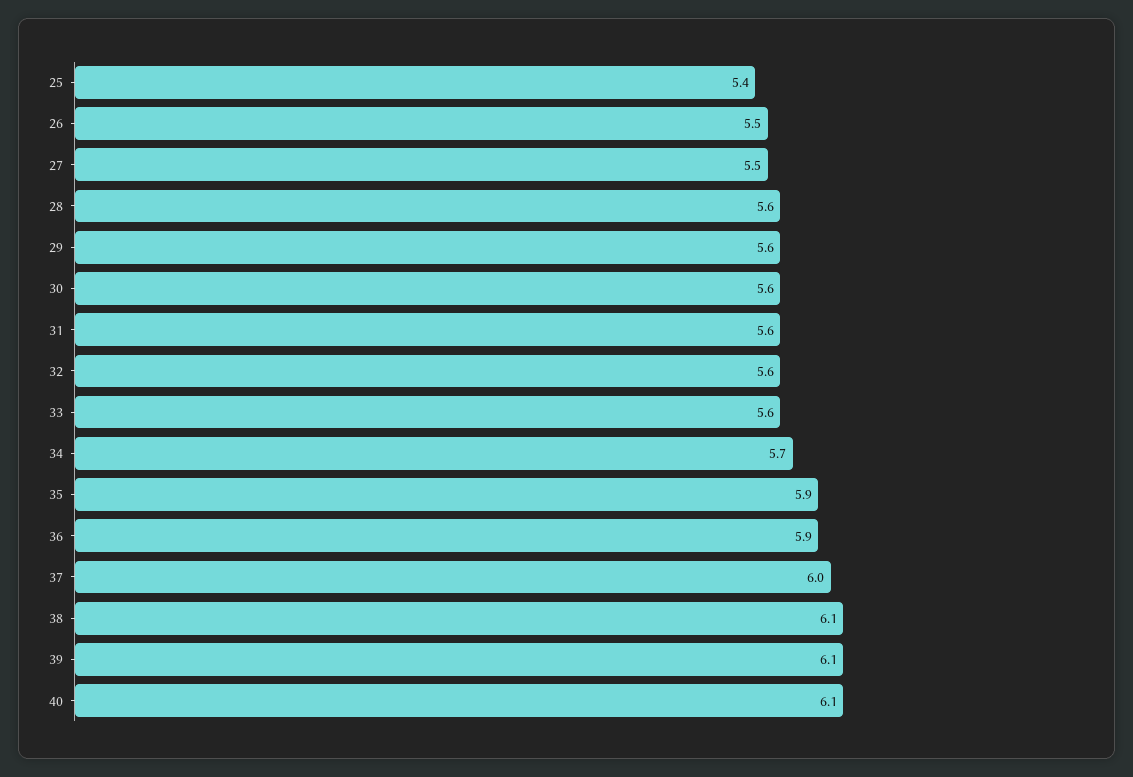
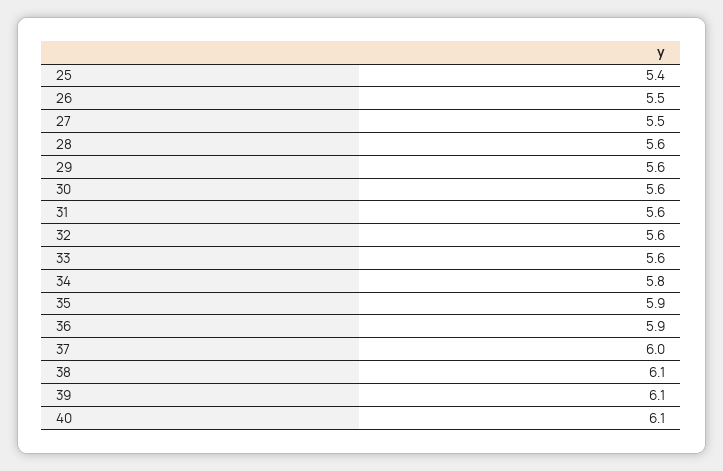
  {
    "25": 5.4,
    "26": 5.5,
    "27": 5.5,
    "28": 5.6,
    "29": 5.6,
    "30": 5.6,
    "31": 5.6,
    "32": 5.6,
    "33": 5.6,
-   "34": 5.7,
+   "34": 5.8,
    "35": 5.9,
    "36": 5.9,
    "37": 6,
    "38": 6.1,
    "39": 6.1,
    "40": 6.1
  }

